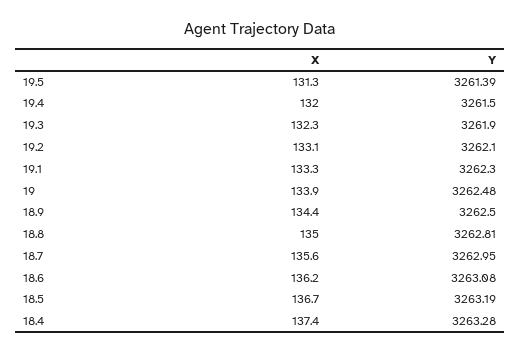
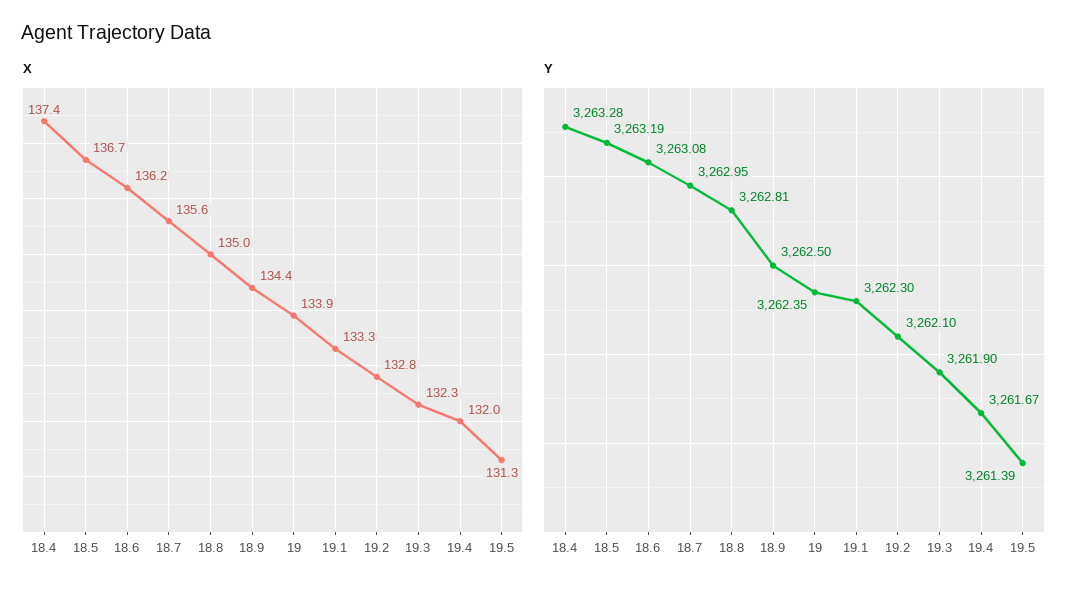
  {
    "X": {
      "19.5": 131.3,
      "19.4": 132,
      "19.3": 132.3,
-     "19.2": 133.1,
+     "19.2": 132.8,
      "19.1": 133.3,
      "19": 133.9,
      "18.9": 134.4,
      "18.8": 135,
      "18.7": 135.6,
      "18.6": 136.2,
      "18.5": 136.7,
      "18.4": 137.4
    },
    "Y": {
      "19.5": 3261.39,
-     "19.4": 3261.5,
+     "19.4": 3261.67,
      "19.3": 3261.9,
      "19.2": 3262.1,
      "19.1": 3262.3,
-     "19": 3262.48,
+     "19": 3262.35,
      "18.9": 3262.5,
      "18.8": 3262.81,
      "18.7": 3262.95,
      "18.6": 3263.08,
      "18.5": 3263.19,
      "18.4": 3263.28
    }
  }

